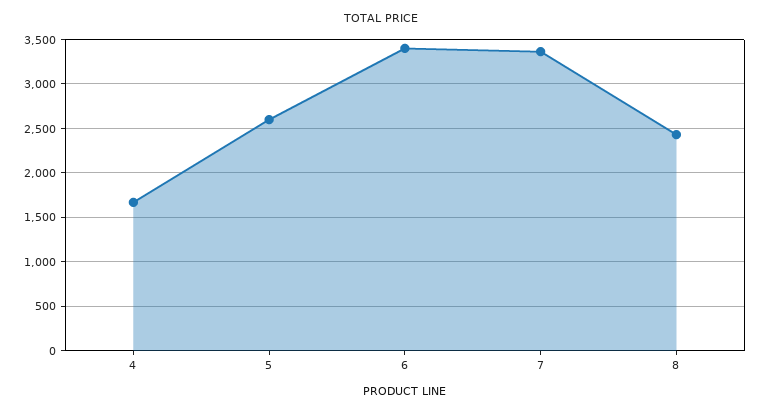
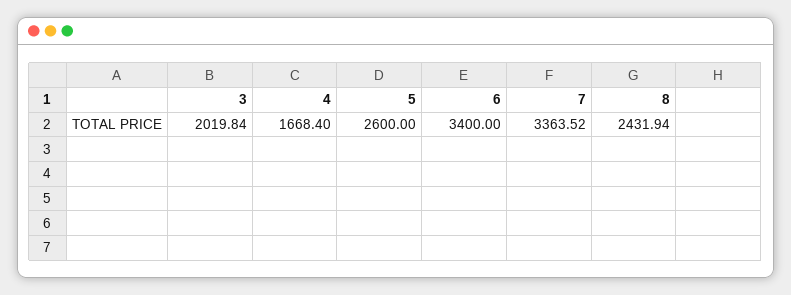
  {
    "4": 1668.4,
    "5": 2600,
    "6": 3400,
    "7": 3363.52,
-   "8": 2431.94
+   "8": 2431.94,
+   "3": 2019.84
  }

